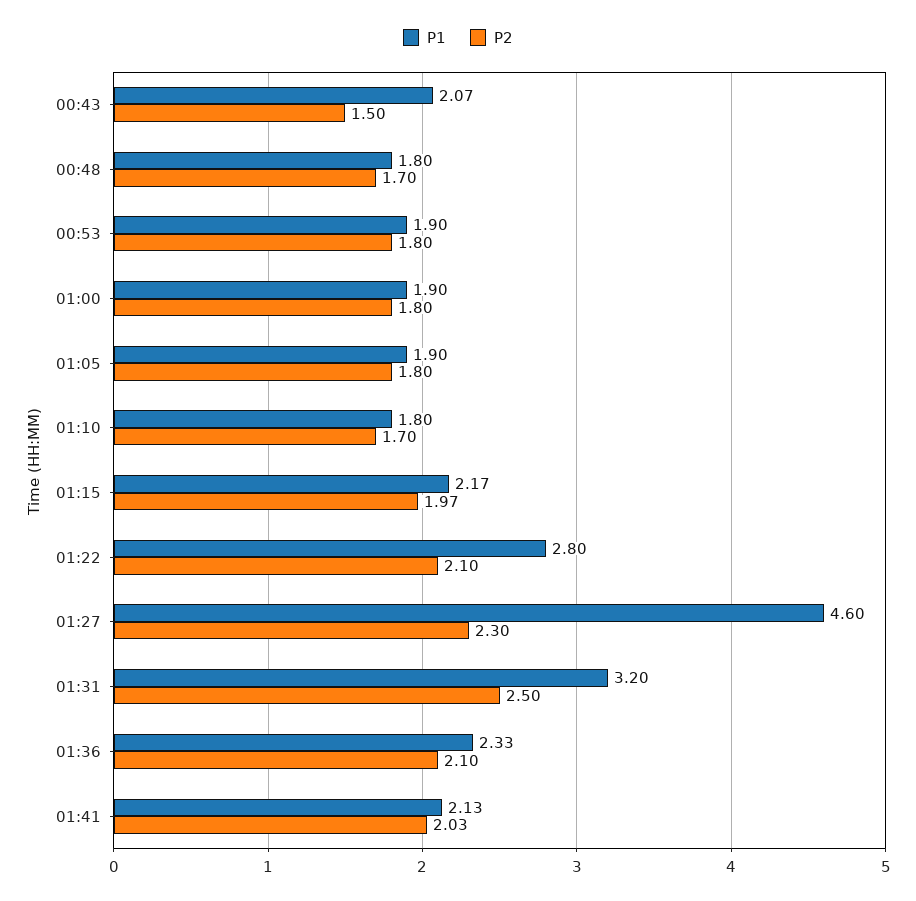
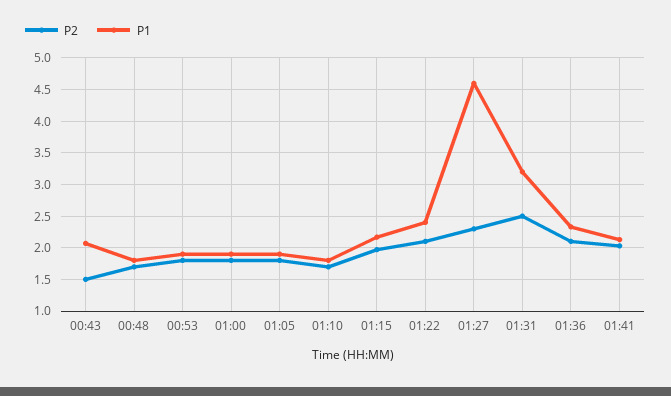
  {
    "P1": {
      "00:43": 2.07,
      "00:48": 1.8,
      "00:53": 1.9,
      "01:00": 1.9,
      "01:05": 1.9,
      "01:10": 1.8,
      "01:15": 2.17,
-     "01:22": 2.8,
+     "01:22": 2.4,
      "01:27": 4.6,
      "01:31": 3.2,
      "01:36": 2.33,
      "01:41": 2.13
    },
    "P2": {
      "00:43": 1.5,
      "00:48": 1.7,
      "00:53": 1.8,
      "01:00": 1.8,
      "01:05": 1.8,
      "01:10": 1.7,
      "01:15": 1.97,
      "01:22": 2.1,
      "01:27": 2.3,
      "01:31": 2.5,
      "01:36": 2.1,
      "01:41": 2.03
    }
  }

